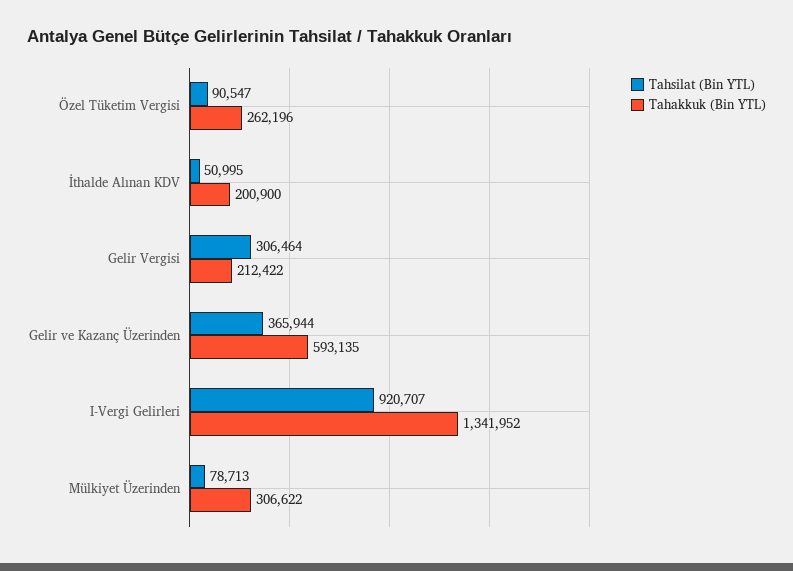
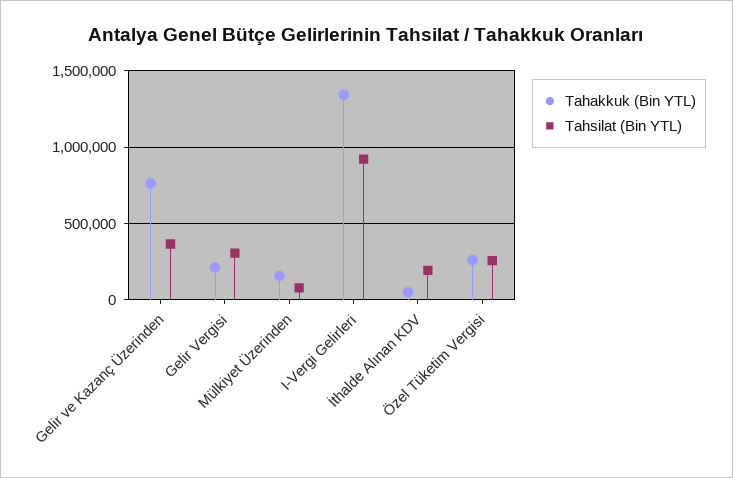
  {
    "Tahsilat (Bin YTL)": {
-     "Özel Tüketim Vergisi": 90547,
+     "Özel Tüketim Vergisi": 250000,
-     "İthalde Alınan KDV": 50995,
+     "İthalde Alınan KDV": 200000,
      "Gelir Vergisi": 306464,
      "Gelir ve Kazanç Üzerinden": 365944,
      "I-Vergi Gelirleri": 920707,
      "Mülkiyet Üzerinden": 78713
    },
    "Tahakkuk (Bin YTL)": {
      "Özel Tüketim Vergisi": 262196,
-     "İthalde Alınan KDV": 200900,
+     "İthalde Alınan KDV": 50000,
      "Gelir Vergisi": 212422,
-     "Gelir ve Kazanç Üzerinden": 593135,
+     "Gelir ve Kazanç Üzerinden": 750000,
      "I-Vergi Gelirleri": 1341952,
-     "Mülkiyet Üzerinden": 306622
+     "Mülkiyet Üzerinden": 150000
    }
  }

